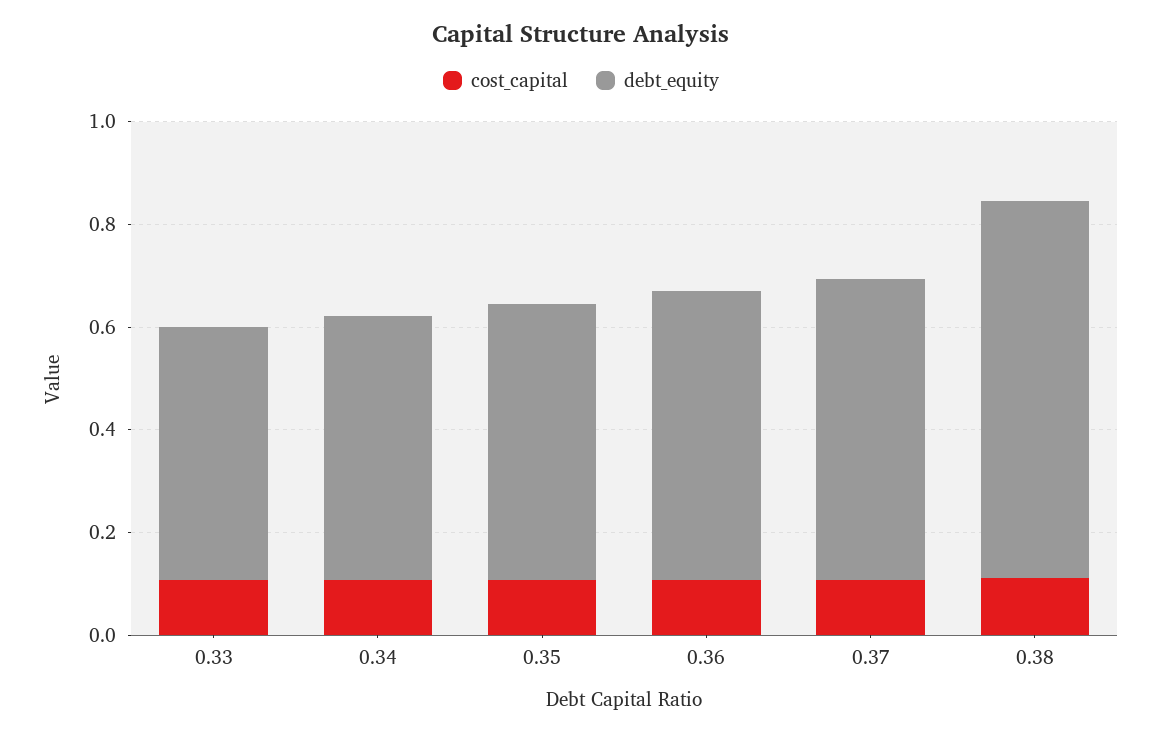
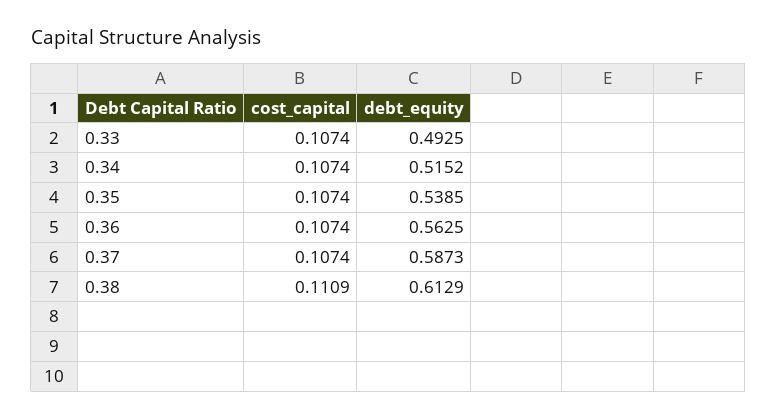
  {
    "cost_capital": {
      "0.33": 0.1074,
      "0.34": 0.1074,
      "0.35": 0.1074,
      "0.36": 0.1074,
      "0.37": 0.1074,
      "0.38": 0.1109
    },
    "debt_equity": {
      "0.33": 0.4925,
      "0.34": 0.5152,
      "0.35": 0.5385,
      "0.36": 0.5625,
      "0.37": 0.5873,
-     "0.38": 0.75
+     "0.38": 0.6129
    }
  }

